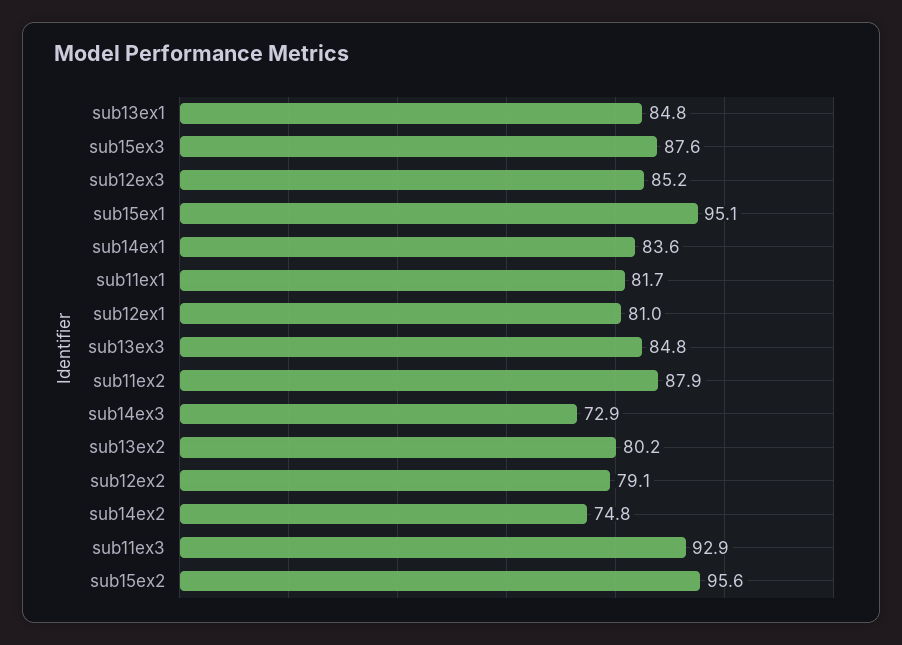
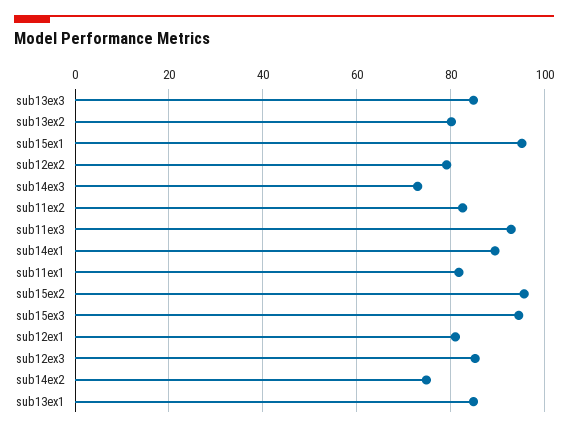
  {
    "sub13ex1": 84.8,
-   "sub15ex3": 87.6,
+   "sub15ex3": 94,
    "sub12ex3": 85.2,
    "sub15ex1": 95.1,
-   "sub14ex1": 83.6,
+   "sub14ex1": 90,
    "sub11ex1": 81.7,
    "sub12ex1": 81,
    "sub13ex3": 84.8,
-   "sub11ex2": 87.9,
+   "sub11ex2": 82,
    "sub14ex3": 72.9,
    "sub13ex2": 80.2,
    "sub12ex2": 79.1,
    "sub14ex2": 74.8,
    "sub11ex3": 92.9,
    "sub15ex2": 95.6
  }

